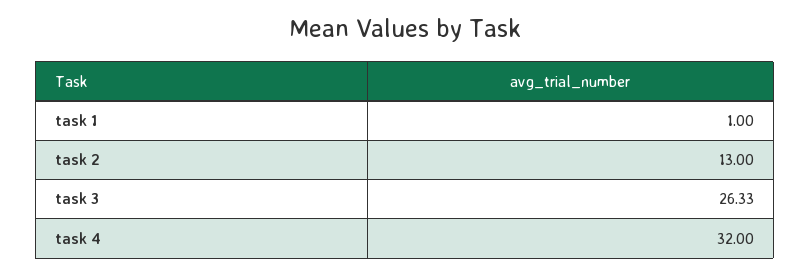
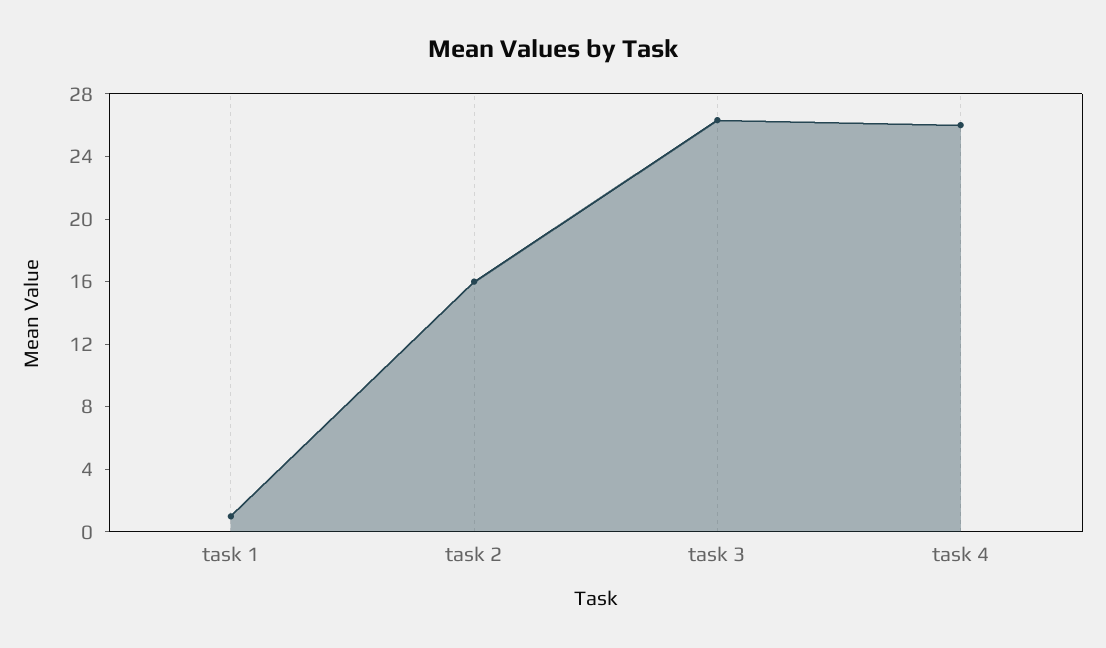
  {
    "task 1": 1,
-   "task 2": 13,
+   "task 2": 16,
    "task 3": 26.33,
-   "task 4": 32
+   "task 4": 26
  }

